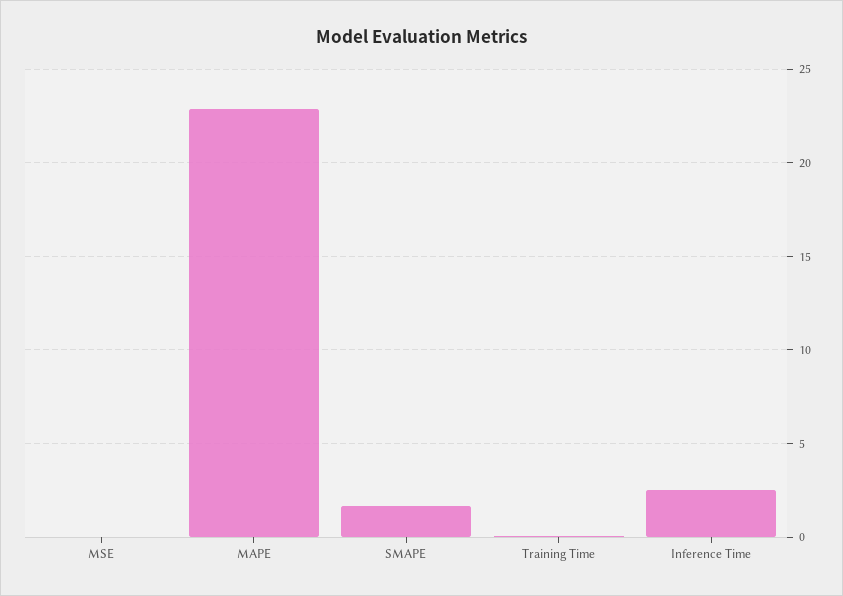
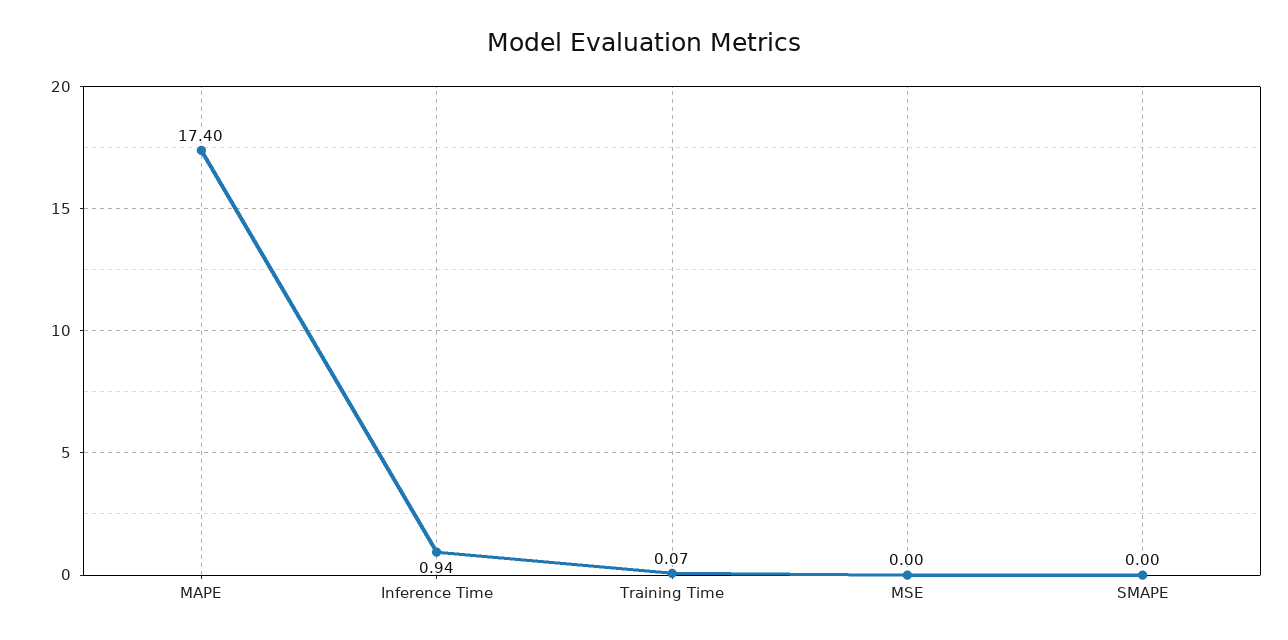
  {
    "MSE": 0,
-   "MAPE": 23,
+   "MAPE": 17.4,
-   "SMAPE": 1.5,
+   "SMAPE": 0,
    "Training Time": 0.07,
-   "Inference Time": 2.5
+   "Inference Time": 0.94
  }

